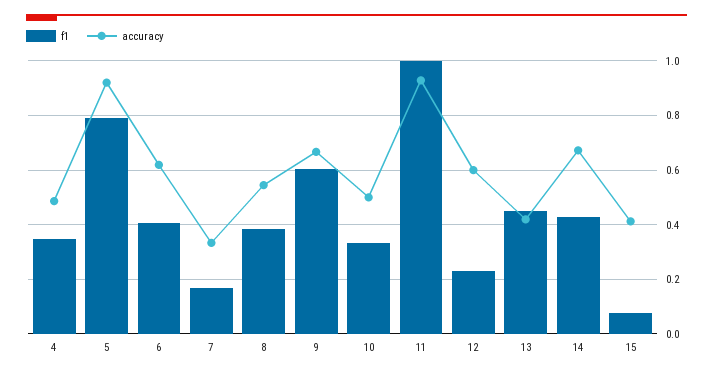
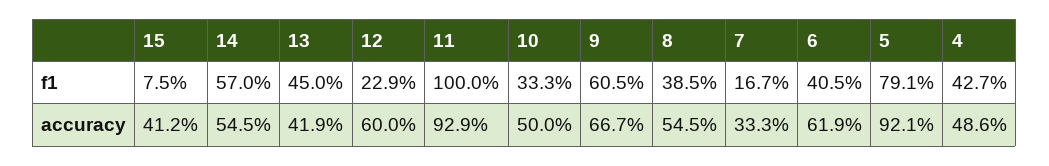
  {
    "f1": {
-     "4": 0.35,
+     "4": 0.427,
      "5": 0.791,
      "6": 0.405,
      "7": 0.167,
      "8": 0.385,
      "9": 0.605,
      "10": 0.333,
      "11": 1,
      "12": 0.229,
      "13": 0.45,
-     "14": 0.425,
+     "14": 0.57,
      "15": 0.075
    },
    "accuracy": {
      "4": 0.486,
      "5": 0.921,
      "6": 0.619,
      "7": 0.333,
      "8": 0.545,
      "9": 0.667,
      "10": 0.5,
      "11": 0.929,
      "12": 0.6,
      "13": 0.419,
-     "14": 0.675,
+     "14": 0.545,
      "15": 0.412
    }
  }

